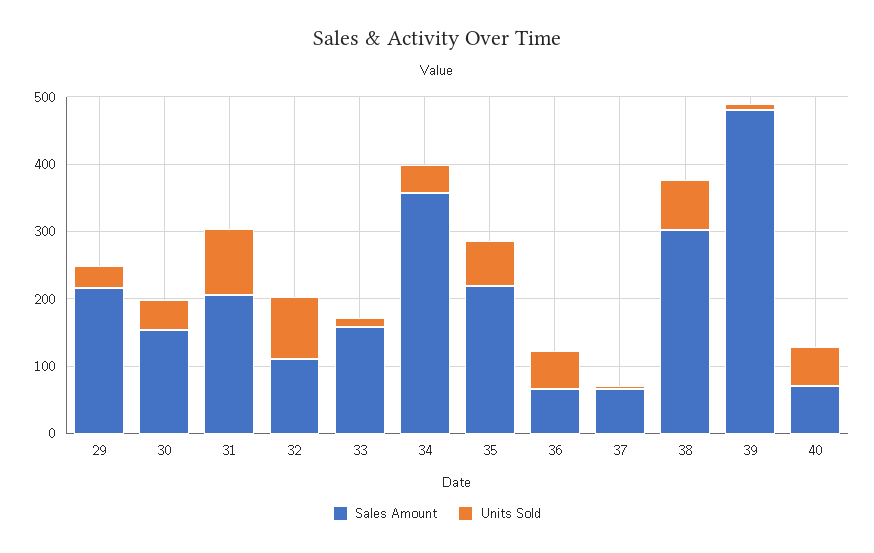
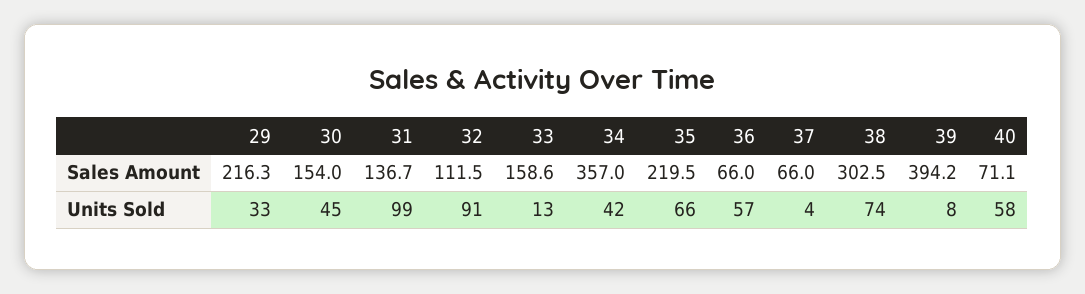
  {
    "Sales Amount": {
      "29": 216.3,
      "30": 154,
-     "31": 200,
+     "31": 136.7,
      "32": 111.5,
      "33": 158.6,
      "34": 357,
      "35": 219.5,
      "36": 66,
      "37": 66,
      "38": 302.5,
-     "39": 480,
+     "39": 394.2,
      "40": 71.1
    },
    "Units Sold": {
      "29": 33,
      "30": 45,
      "31": 99,
      "32": 91,
      "33": 13,
      "34": 42,
      "35": 66,
      "36": 57,
      "37": 4,
      "38": 74,
      "39": 8,
      "40": 58
    }
  }

